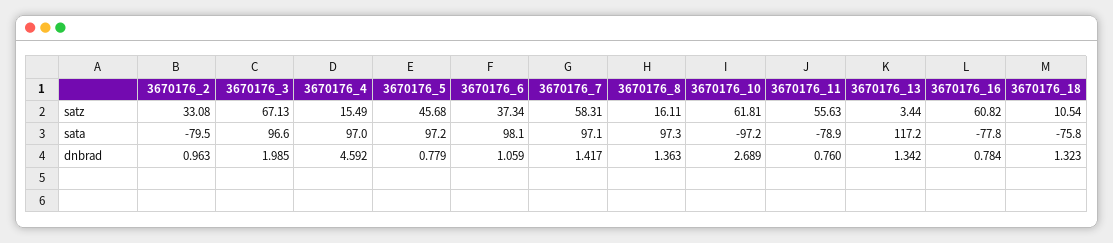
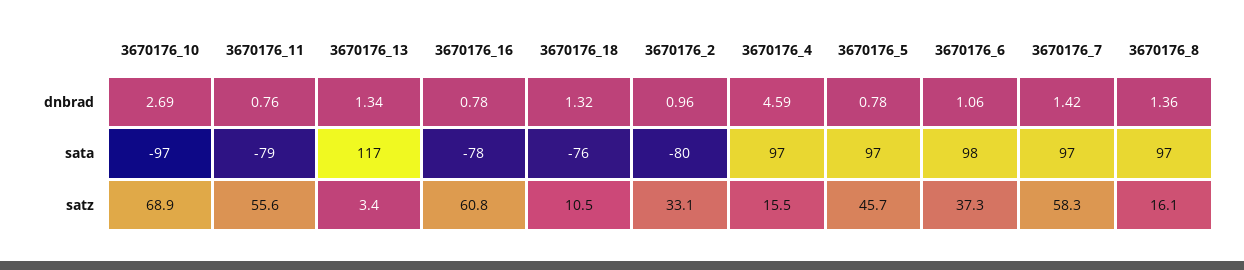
  {
    "3670176_2": {
      "satz": 33.08,
      "sata": -79.5,
      "dnbrad": 0.963
    },
-   "3670176_3": {
-     "satz": 67.13,
-     "sata": 96.6,
-     "dnbrad": 1.985
-   },
    "3670176_4": {
      "satz": 15.49,
      "sata": 97,
      "dnbrad": 4.592
    },
    "3670176_5": {
      "satz": 45.68,
      "sata": 97.2,
      "dnbrad": 0.779
    },
    "3670176_6": {
      "satz": 37.34,
      "sata": 98.1,
      "dnbrad": 1.059
    },
    "3670176_7": {
      "satz": 58.31,
      "sata": 97.1,
      "dnbrad": 1.417
    },
    "3670176_8": {
      "satz": 16.11,
      "sata": 97.3,
      "dnbrad": 1.363
    },
    "3670176_10": {
-     "satz": 61.81,
+     "satz": 68.9,
      "sata": -97.2,
      "dnbrad": 2.689
    },
    "3670176_11": {
      "satz": 55.63,
      "sata": -78.9,
      "dnbrad": 0.76
    },
    "3670176_13": {
      "satz": 3.44,
      "sata": 117.2,
      "dnbrad": 1.342
    },
    "3670176_16": {
      "satz": 60.82,
      "sata": -77.8,
      "dnbrad": 0.784
    },
    "3670176_18": {
      "satz": 10.54,
      "sata": -75.8,
      "dnbrad": 1.323
    }
  }

